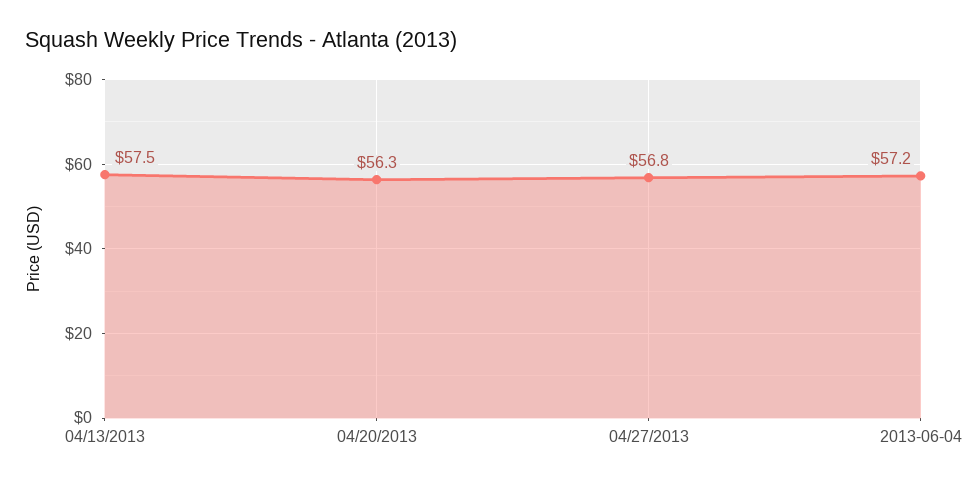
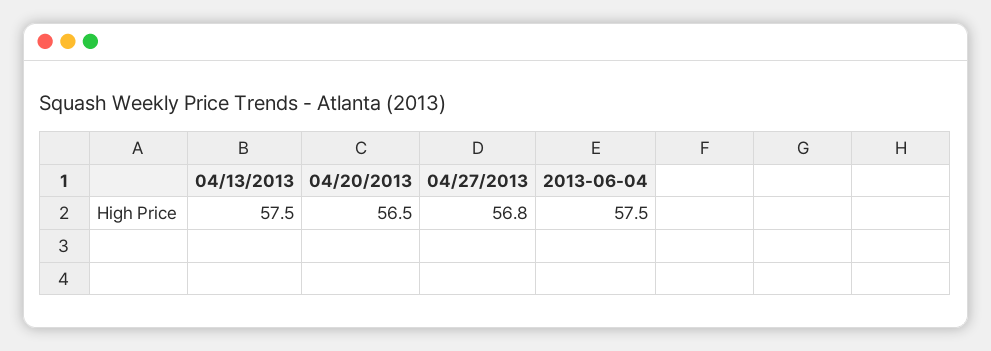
  {
    "04/13/2013": 57.5,
-   "04/20/2013": 56.3,
+   "04/20/2013": 56.5,
    "04/27/2013": 56.8,
-   "2013-06-04": 57.2
+   "2013-06-04": 57.5
  }

